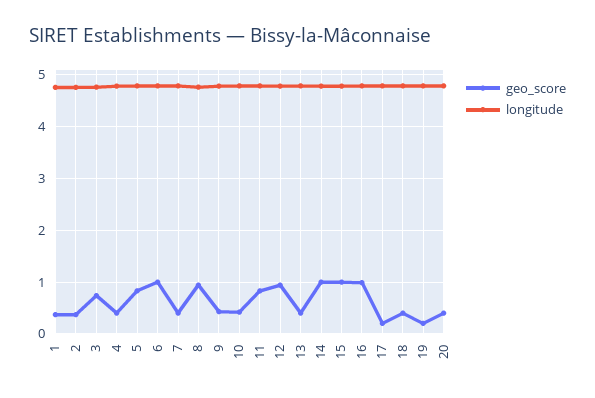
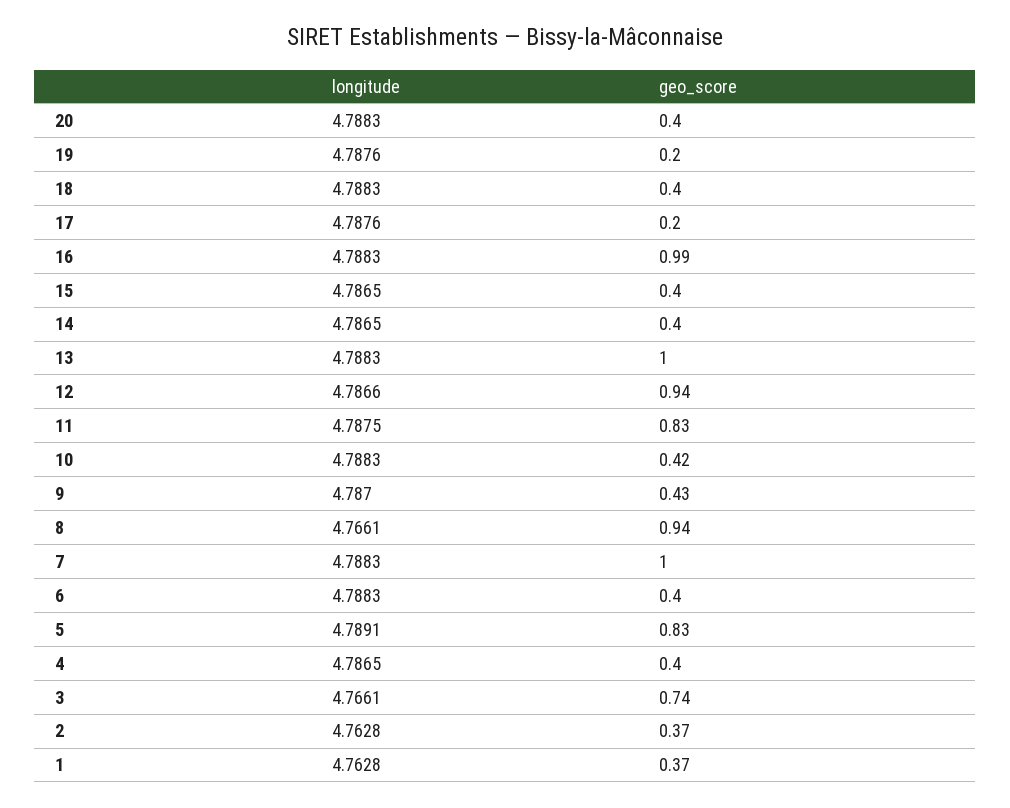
  {
    "geo_score": {
      "1": 0.37,
      "2": 0.37,
      "3": 0.74,
      "4": 0.4,
      "5": 0.83,
-     "6": 1,
+     "6": 0.4,
-     "7": 0.4,
+     "7": 1,
      "8": 0.94,
      "9": 0.43,
      "10": 0.42,
      "11": 0.83,
      "12": 0.94,
-     "13": 0.4,
+     "13": 1,
-     "14": 1,
+     "14": 0.4,
-     "15": 1,
+     "15": 0.4,
      "16": 0.99,
      "17": 0.2,
      "18": 0.4,
      "19": 0.2,
      "20": 0.4
    },
    "longitude": {
      "1": 4.7628,
      "2": 4.7628,
      "3": 4.7661,
      "4": 4.7865,
      "5": 4.7891,
      "6": 4.7883,
      "7": 4.7883,
      "8": 4.7661,
      "9": 4.787,
      "10": 4.7883,
      "11": 4.7875,
      "12": 4.7866,
      "13": 4.7883,
      "14": 4.7865,
      "15": 4.7865,
      "16": 4.7883,
      "17": 4.7876,
      "18": 4.7883,
      "19": 4.7876,
      "20": 4.7883
    }
  }

